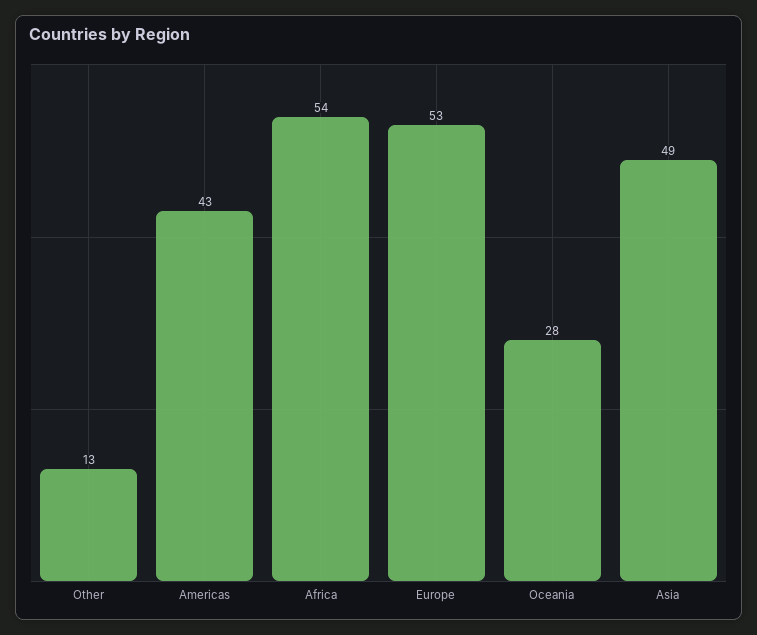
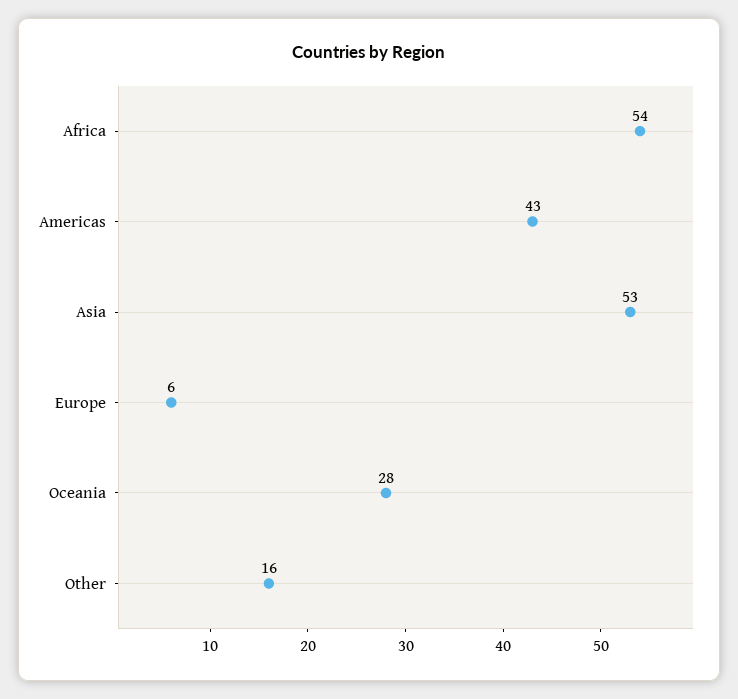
  {
-   "Other": 13,
+   "Other": 16,
    "Americas": 43,
    "Africa": 54,
-   "Europe": 53,
+   "Europe": 6,
    "Oceania": 28,
-   "Asia": 49
+   "Asia": 53
  }

